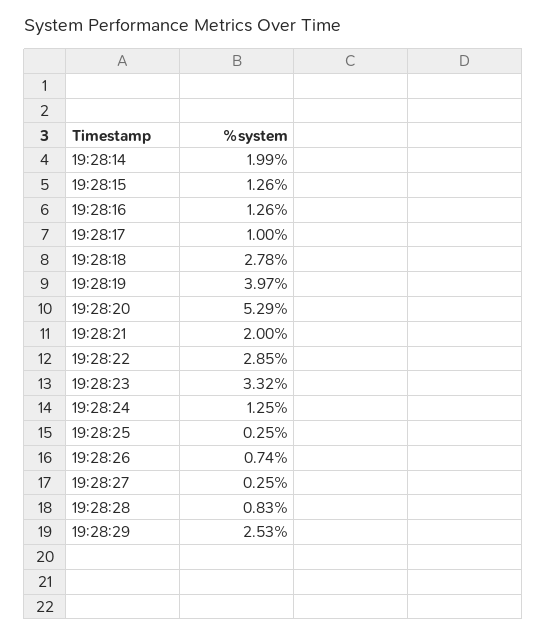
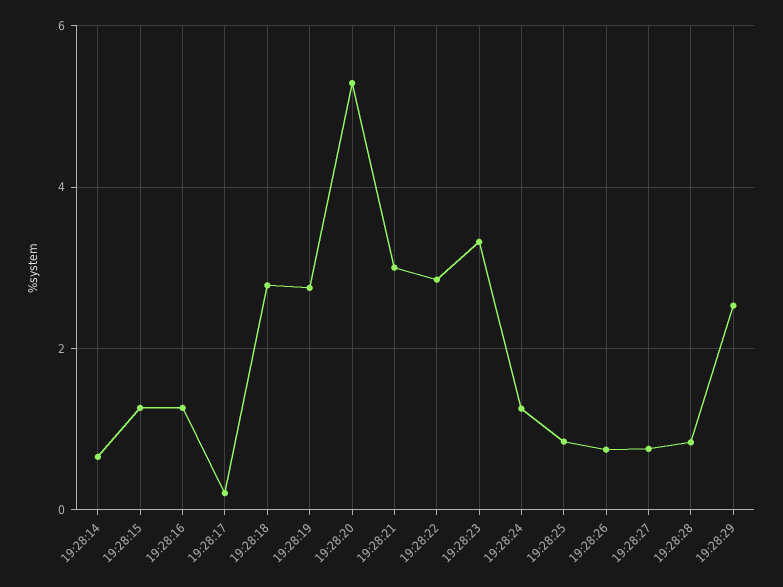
  {
-   "19:28:14": 1.99,
+   "19:28:14": 0.6,
    "19:28:15": 1.26,
    "19:28:16": 1.26,
-   "19:28:17": 1,
+   "19:28:17": 0.2,
    "19:28:18": 2.78,
-   "19:28:19": 3.97,
+   "19:28:19": 2.8,
    "19:28:20": 5.29,
-   "19:28:21": 2,
+   "19:28:21": 3,
    "19:28:22": 2.85,
    "19:28:23": 3.32,
    "19:28:24": 1.25,
-   "19:28:25": 0.25,
+   "19:28:25": 0.8,
    "19:28:26": 0.74,
-   "19:28:27": 0.25,
+   "19:28:27": 0.8,
    "19:28:28": 0.83,
    "19:28:29": 2.53
  }

